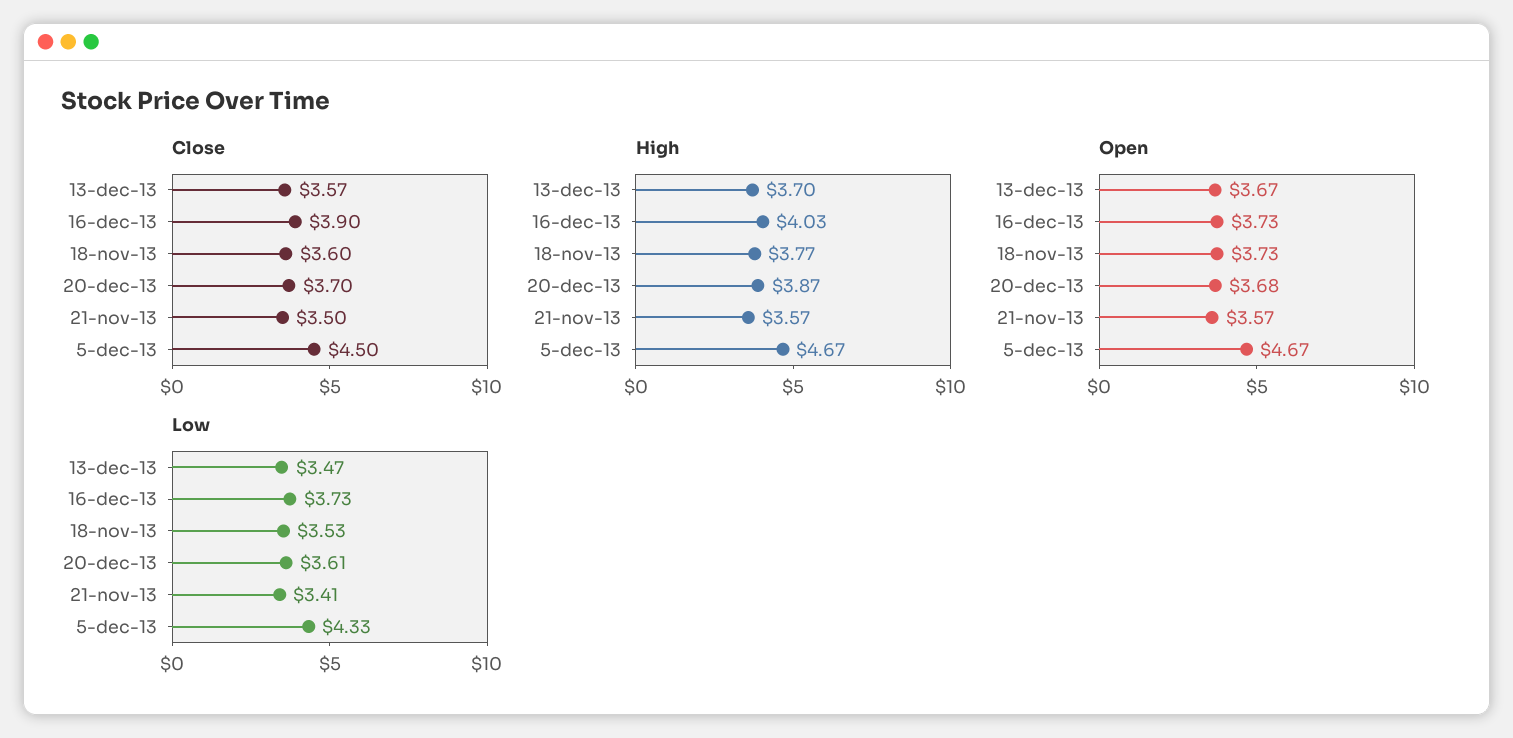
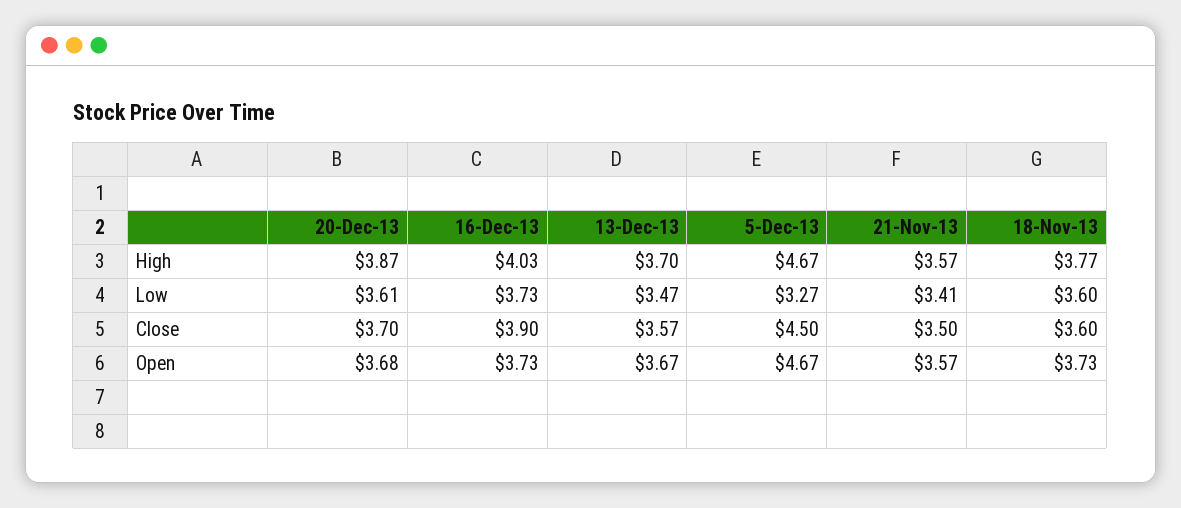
  {
    "Close": {
      "13-dec-13": 3.57,
      "16-dec-13": 3.9,
      "18-nov-13": 3.6,
      "20-dec-13": 3.7,
      "21-nov-13": 3.5,
      "5-dec-13": 4.5
    },
    "High": {
      "13-dec-13": 3.7,
      "16-dec-13": 4.03,
      "18-nov-13": 3.77,
      "20-dec-13": 3.87,
      "21-nov-13": 3.57,
      "5-dec-13": 4.67
    },
    "Open": {
      "13-dec-13": 3.67,
      "16-dec-13": 3.73,
      "18-nov-13": 3.73,
      "20-dec-13": 3.68,
      "21-nov-13": 3.57,
      "5-dec-13": 4.67
    },
    "Low": {
      "13-dec-13": 3.47,
      "16-dec-13": 3.73,
-     "18-nov-13": 3.53,
+     "18-nov-13": 3.6,
      "20-dec-13": 3.61,
      "21-nov-13": 3.41,
-     "5-dec-13": 4.33
+     "5-dec-13": 3.27
    }
  }

